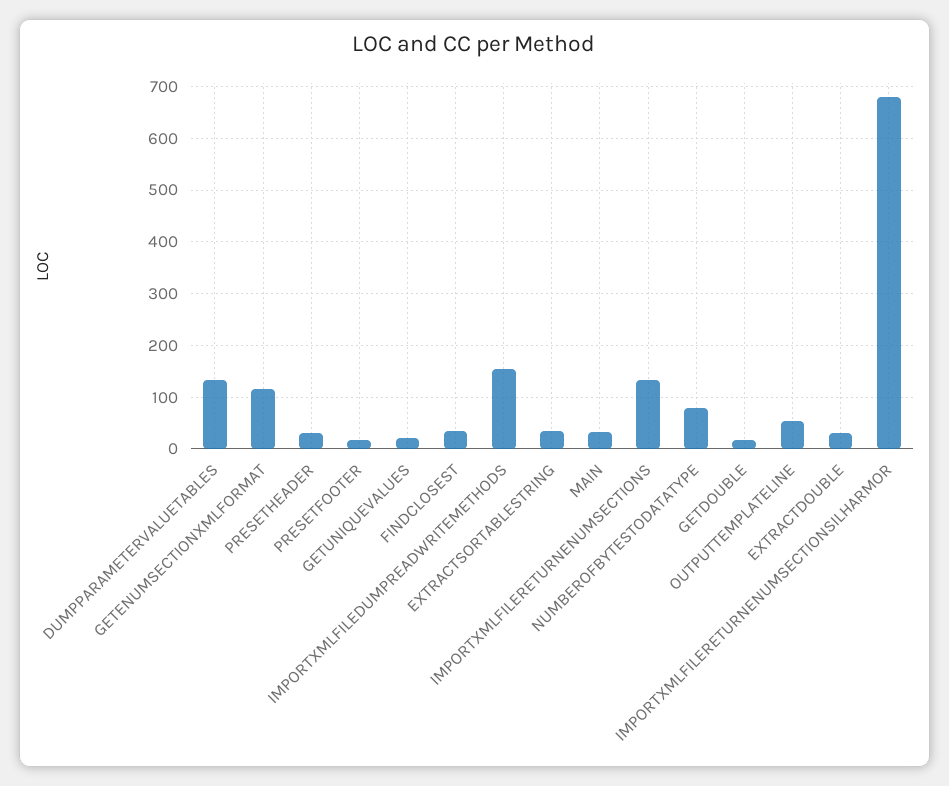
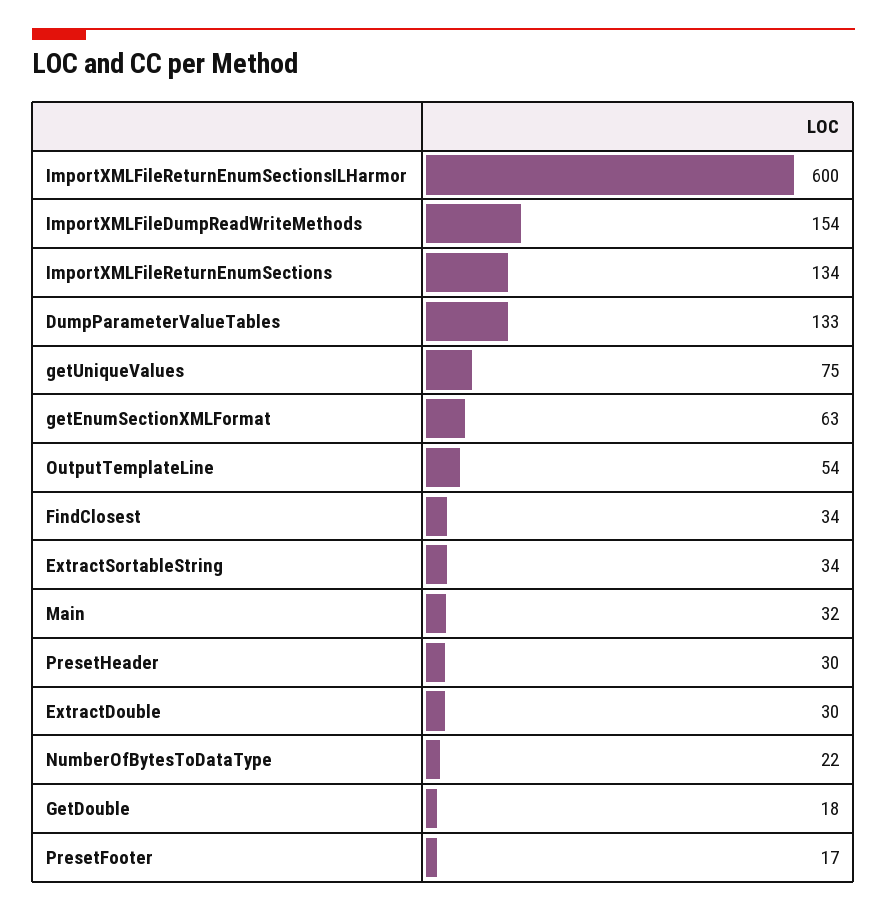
  {
    "DUMPPARAMETERVALUETABLES": 133,
-   "GETENUMSECTIONXMLFORMAT": 120,
+   "GETENUMSECTIONXMLFORMAT": 63,
    "PRESETHEADER": 30,
    "PRESETFOOTER": 17,
-   "GETUNIQUEVALUES": 20,
+   "GETUNIQUEVALUES": 75,
    "FINDCLOSEST": 34,
    "IMPORTXMLFILEDUMPREADWRITEMETHODS": 154,
    "EXTRACTSORTABLESTRING": 34,
    "MAIN": 32,
    "IMPORTXMLFILERETURNENUMSECTIONS": 134,
-   "NUMBEROFBYTESTODATATYPE": 80,
+   "NUMBEROFBYTESTODATATYPE": 22,
    "GETDOUBLE": 18,
    "OUTPUTTEMPLATELINE": 54,
    "EXTRACTDOUBLE": 30,
-   "IMPORTXMLFILERETURNENUMSECTIONSILHARMOR": 680
+   "IMPORTXMLFILERETURNENUMSECTIONSILHARMOR": 600
  }

